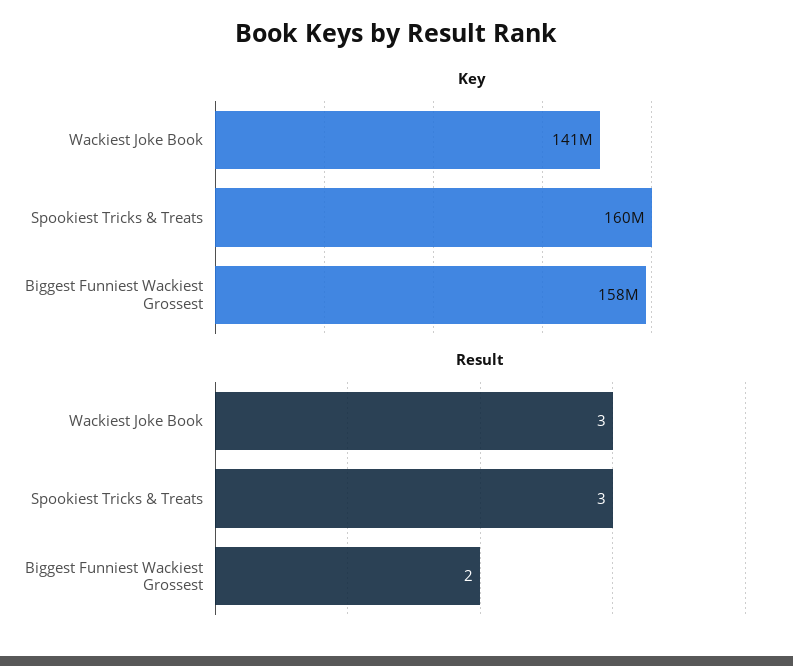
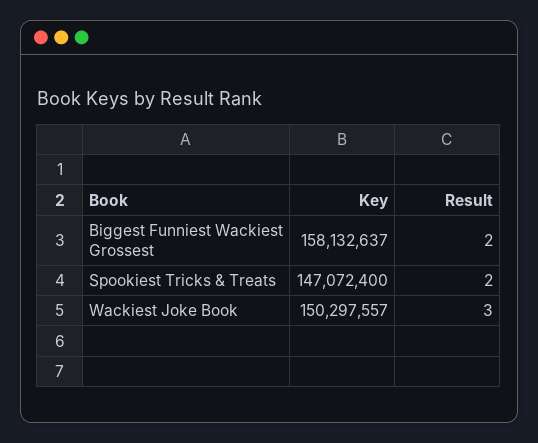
  {
    "Key": {
-     "Wackiest Joke Book": 141000000,
+     "Wackiest Joke Book": 150297557,
-     "Spookiest Tricks & Treats": 160000000,
+     "Spookiest Tricks & Treats": 147072400,
      "Biggest Funniest Wackiest Grossest": 158132637
    },
    "Result": {
      "Wackiest Joke Book": 3,
-     "Spookiest Tricks & Treats": 3,
+     "Spookiest Tricks & Treats": 2,
      "Biggest Funniest Wackiest Grossest": 2
    }
  }

